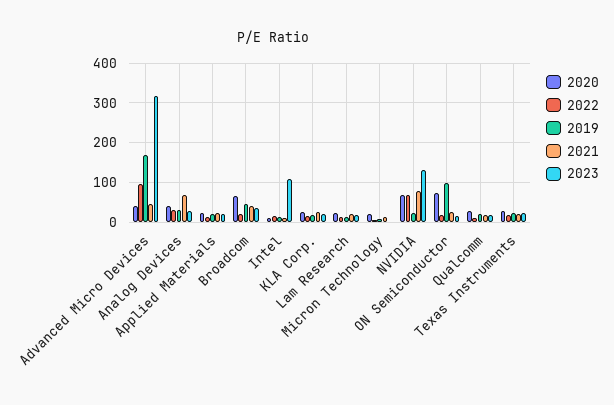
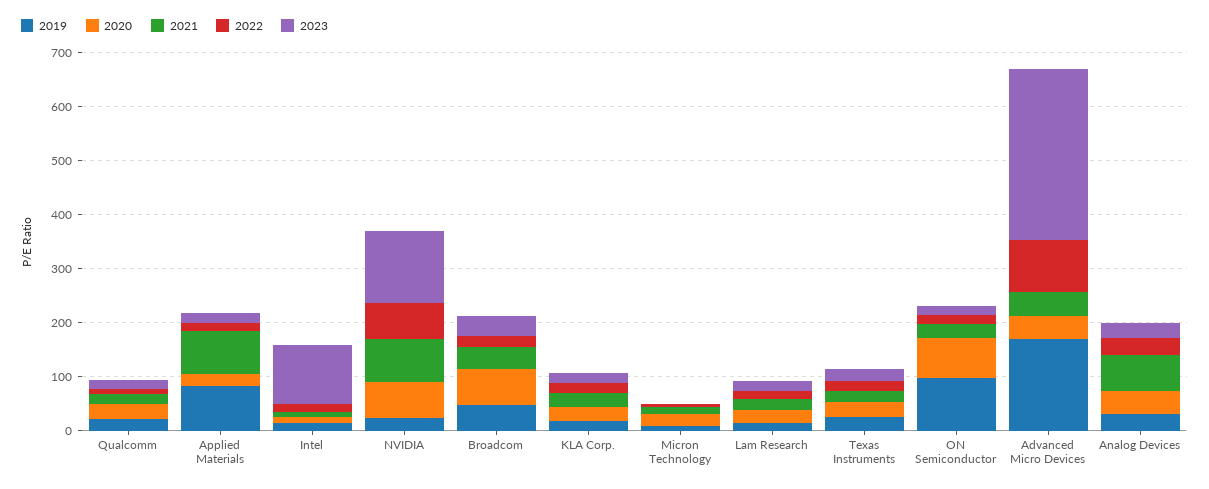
  {
    "2020": {
      "Advanced Micro Devices": 40,
      "Analog Devices": 40,
      "Applied Materials": 20,
      "Broadcom": 60,
      "Intel": 20,
      "KLA Corp.": 20,
      "Lam Research": 20,
      "Micron Technology": 20,
      "NVIDIA": 60,
      "ON Semiconductor": 80,
      "Qualcomm": 20,
      "Texas Instruments": 20
    },
    "2022": {
      "Advanced Micro Devices": 100,
      "Analog Devices": 40,
      "Applied Materials": 20,
      "Broadcom": 20,
      "Intel": 20,
      "KLA Corp.": 20,
      "Lam Research": 20,
      "Micron Technology": 0,
      "NVIDIA": 60,
      "ON Semiconductor": 20,
      "Qualcomm": 0,
      "Texas Instruments": 20
    },
    "2019": {
      "Advanced Micro Devices": 160,
      "Analog Devices": 40,
-     "Applied Materials": 20,
+     "Applied Materials": 80,
      "Broadcom": 40,
      "Intel": 20,
      "KLA Corp.": 20,
      "Lam Research": 20,
      "Micron Technology": 0,
      "NVIDIA": 20,
      "ON Semiconductor": 100,
      "Qualcomm": 20,
      "Texas Instruments": 20
    },
    "2021": {
      "Advanced Micro Devices": 40,
      "Analog Devices": 60,
-     "Applied Materials": 20,
+     "Applied Materials": 80,
      "Broadcom": 40,
      "Intel": 0,
      "KLA Corp.": 20,
      "Lam Research": 20,
      "Micron Technology": 20,
      "NVIDIA": 80,
      "ON Semiconductor": 20,
      "Qualcomm": 20,
      "Texas Instruments": 20
    },
    "2023": {
      "Advanced Micro Devices": 320,
      "Analog Devices": 20,
      "Applied Materials": 20,
      "Broadcom": 40,
      "Intel": 100,
      "KLA Corp.": 20,
      "Lam Research": 20,
      "Micron Technology": 0,
      "NVIDIA": 140,
      "ON Semiconductor": 20,
      "Qualcomm": 20,
      "Texas Instruments": 20
    }
  }

